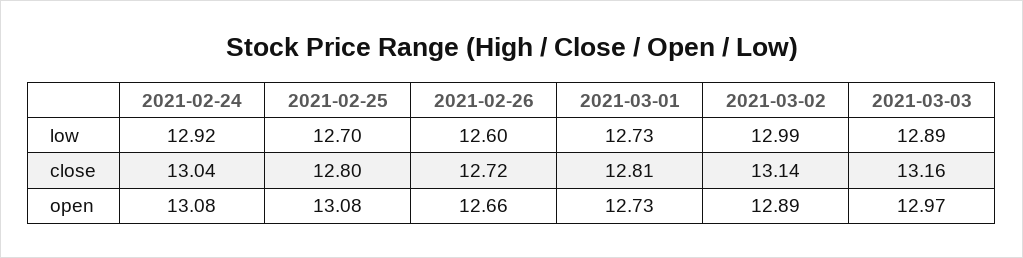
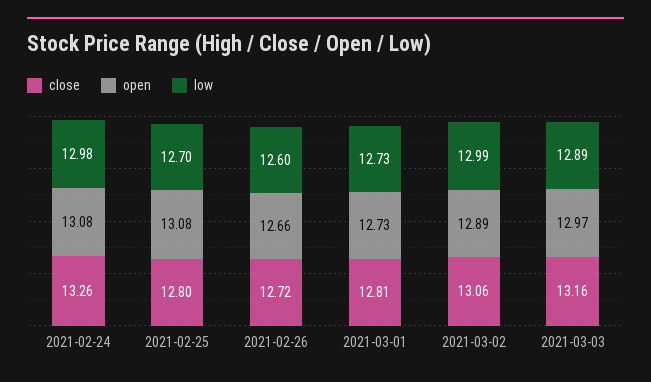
  {
    "low": {
-     "2021-02-24": 12.92,
+     "2021-02-24": 12.98,
      "2021-02-25": 12.7,
      "2021-02-26": 12.6,
      "2021-03-01": 12.73,
      "2021-03-02": 12.99,
      "2021-03-03": 12.89
    },
    "close": {
-     "2021-02-24": 13.04,
+     "2021-02-24": 13.26,
      "2021-02-25": 12.8,
      "2021-02-26": 12.72,
      "2021-03-01": 12.81,
-     "2021-03-02": 13.14,
+     "2021-03-02": 13.06,
      "2021-03-03": 13.16
    },
    "open": {
      "2021-02-24": 13.08,
      "2021-02-25": 13.08,
      "2021-02-26": 12.66,
      "2021-03-01": 12.73,
      "2021-03-02": 12.89,
      "2021-03-03": 12.97
    }
  }

